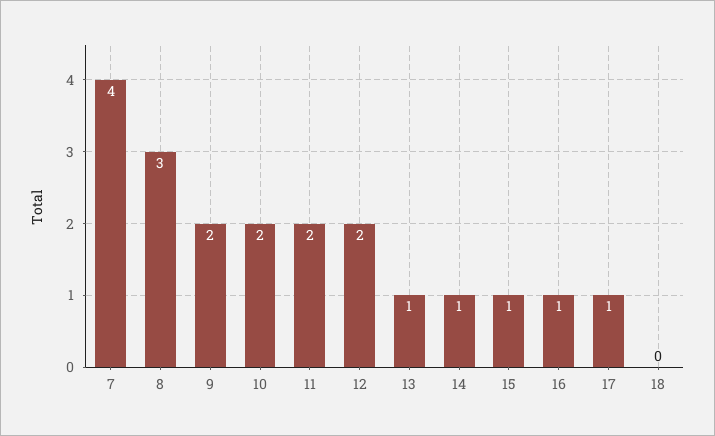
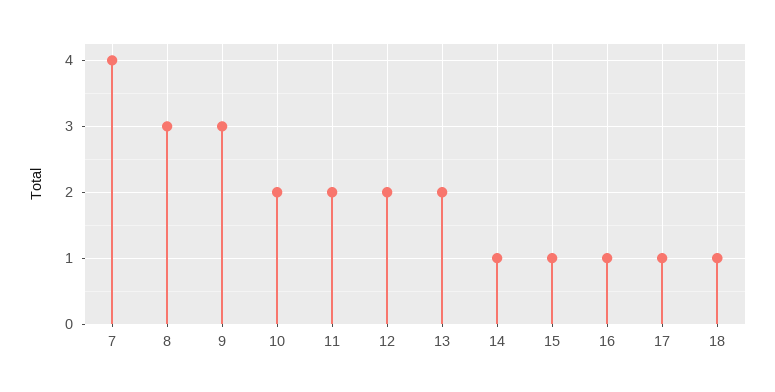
  {
    "7": 4,
    "8": 3,
-   "9": 2,
+   "9": 3,
    "10": 2,
    "11": 2,
    "12": 2,
-   "13": 1,
+   "13": 2,
    "14": 1,
    "15": 1,
    "16": 1,
    "17": 1,
-   "18": 0
+   "18": 1
  }

